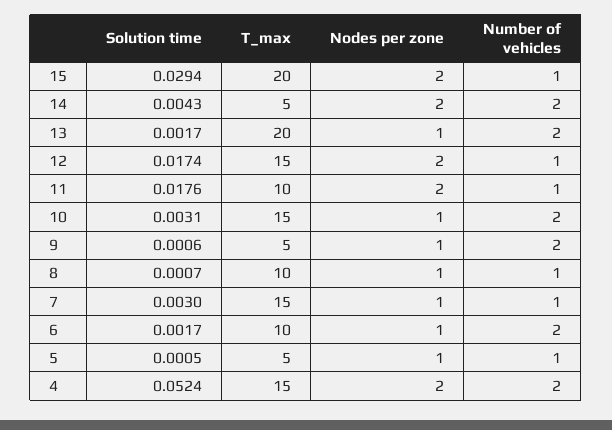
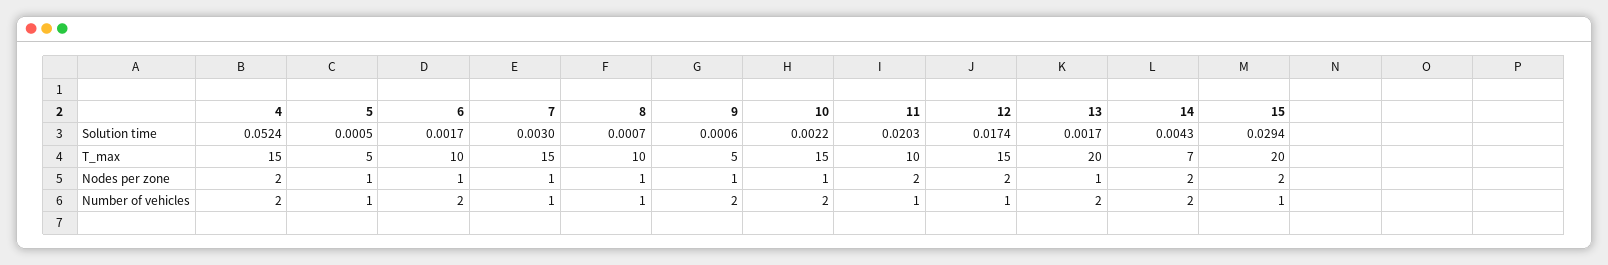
  {
    "Solution time": {
      "15": 0.0294,
      "14": 0.0043,
      "13": 0.0017,
      "12": 0.0174,
-     "11": 0.0176,
+     "11": 0.0203,
-     "10": 0.0031,
+     "10": 0.0022,
      "9": 0.0006,
      "8": 0.0007,
      "7": 0.003,
      "6": 0.0017,
      "5": 0.0005,
      "4": 0.0524
    },
    "T_max": {
      "15": 20,
-     "14": 5,
+     "14": 7,
      "13": 20,
      "12": 15,
      "11": 10,
      "10": 15,
      "9": 5,
      "8": 10,
      "7": 15,
      "6": 10,
      "5": 5,
      "4": 15
    },
    "Nodes per zone": {
      "15": 2,
      "14": 2,
      "13": 1,
      "12": 2,
      "11": 2,
      "10": 1,
      "9": 1,
      "8": 1,
      "7": 1,
      "6": 1,
      "5": 1,
      "4": 2
    },
    "Number of vehicles": {
      "15": 1,
      "14": 2,
      "13": 2,
      "12": 1,
      "11": 1,
      "10": 2,
      "9": 2,
      "8": 1,
      "7": 1,
      "6": 2,
      "5": 1,
      "4": 2
    }
  }

